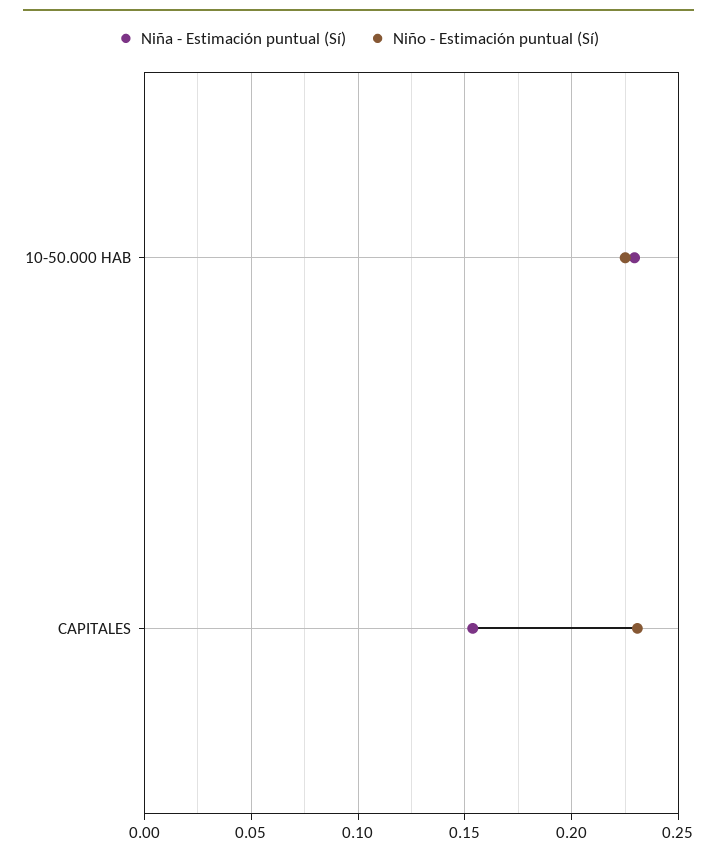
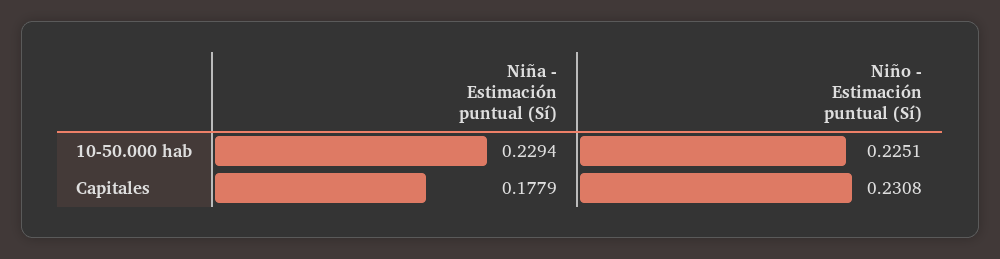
  {
    "Niña - Estimación puntual (Sí)": {
      "10-50.000 HAB": 0.2294,
-     "CAPITALES": 0.155
+     "CAPITALES": 0.1779
    },
    "Niño - Estimación puntual (Sí)": {
      "10-50.000 HAB": 0.2251,
      "CAPITALES": 0.2308
    }
  }

